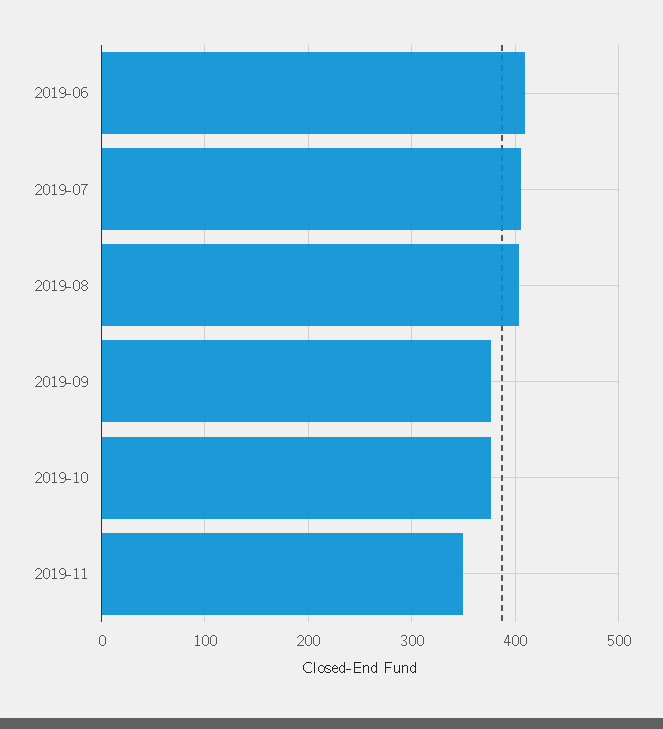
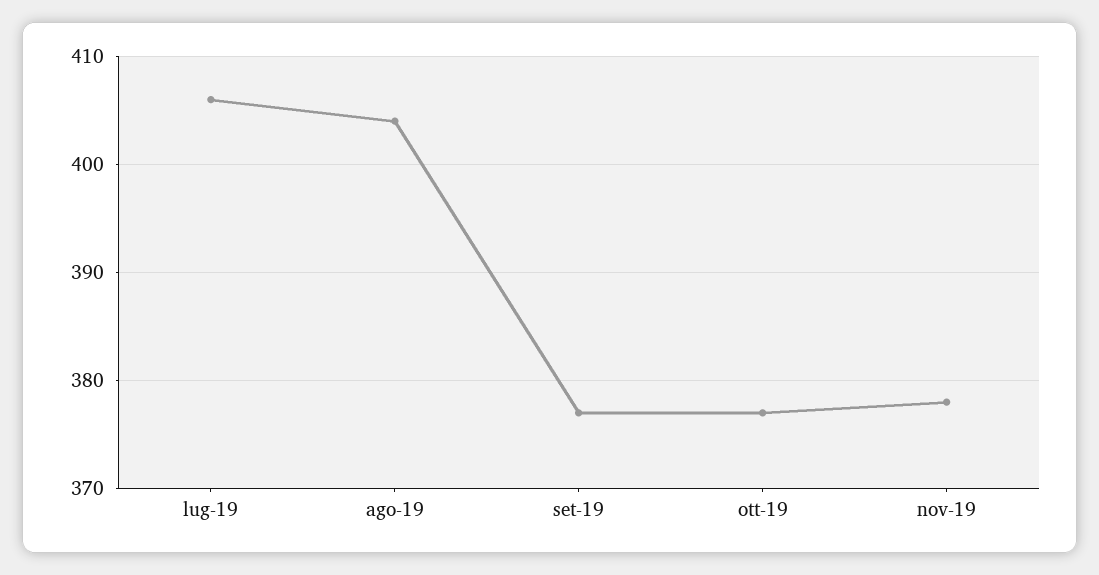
  {
-   "2019-06": 410,
    "2019-07": 406,
    "2019-08": 404,
    "2019-09": 377,
    "2019-10": 377,
-   "2019-11": 350
+   "2019-11": 378
  }

